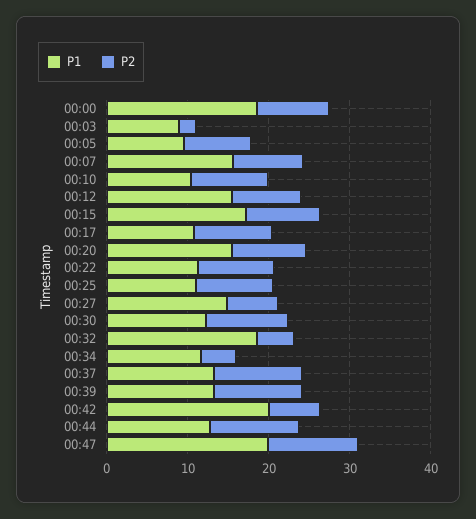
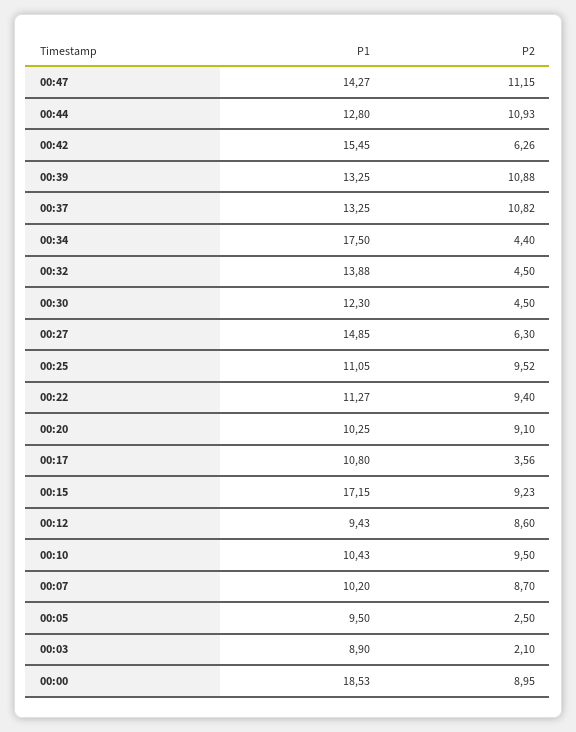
  {
    "P1": {
      "00:00": 18.53,
      "00:03": 8.9,
      "00:05": 9.5,
-     "00:07": 16,
+     "00:07": 10.2,
      "00:10": 10.43,
-     "00:12": 16,
+     "00:12": 9.43,
      "00:15": 17.15,
      "00:17": 10.8,
-     "00:20": 16,
+     "00:20": 10.25,
      "00:22": 11.27,
      "00:25": 11.05,
      "00:27": 14.85,
      "00:30": 12.3,
-     "00:32": 18,
+     "00:32": 13.88,
-     "00:34": 12,
+     "00:34": 17.5,
      "00:37": 13.25,
      "00:39": 13.25,
-     "00:42": 20,
+     "00:42": 15.45,
      "00:44": 12.8,
-     "00:47": 20
+     "00:47": 14.27
    },
    "P2": {
      "00:00": 8.95,
      "00:03": 2.1,
-     "00:05": 8,
+     "00:05": 2.5,
      "00:07": 8.7,
      "00:10": 9.5,
      "00:12": 8.6,
      "00:15": 9.23,
-     "00:17": 10,
+     "00:17": 3.56,
      "00:20": 9.1,
      "00:22": 9.4,
      "00:25": 9.52,
      "00:27": 6.3,
-     "00:30": 10,
+     "00:30": 4.5,
      "00:32": 4.5,
      "00:34": 4.4,
      "00:37": 10.82,
      "00:39": 10.88,
      "00:42": 6.26,
      "00:44": 10.93,
      "00:47": 11.15
    }
  }

